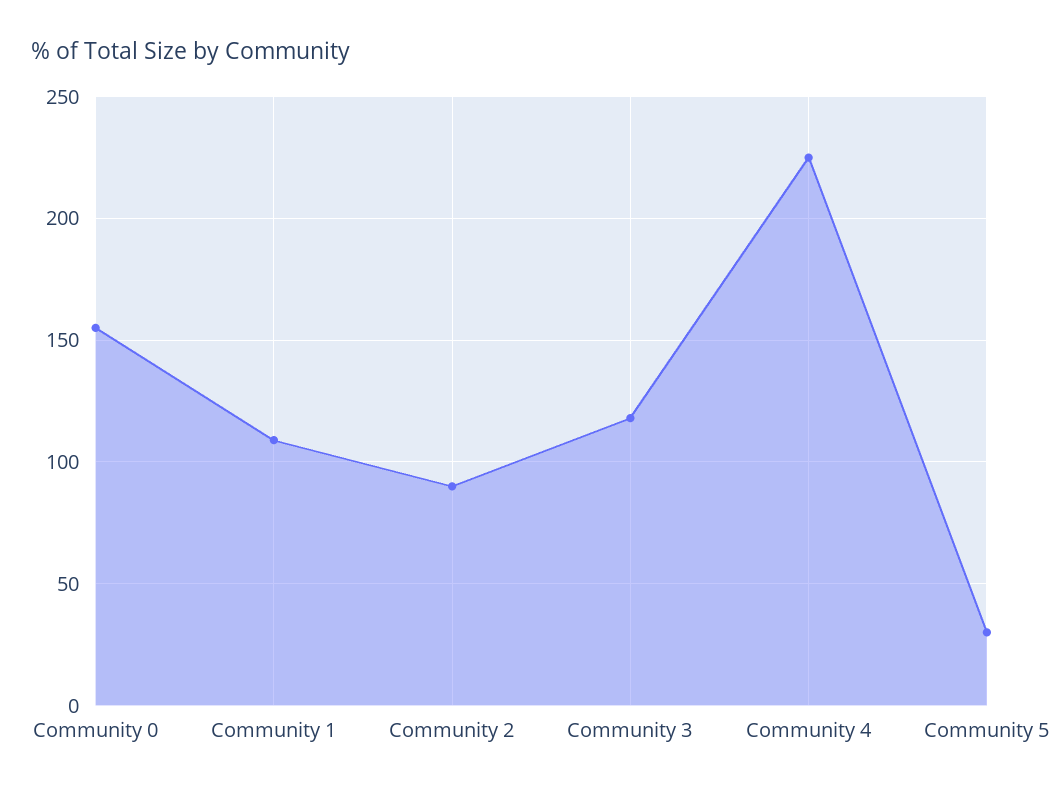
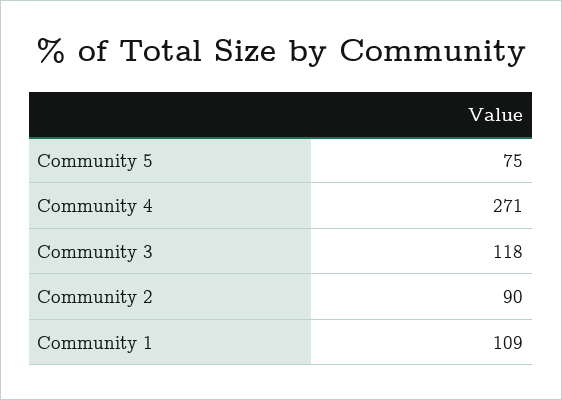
  {
-   "Community 0": 155,
    "Community 1": 109,
    "Community 2": 90,
    "Community 3": 118,
-   "Community 4": 225,
+   "Community 4": 271,
-   "Community 5": 30
+   "Community 5": 75
  }

